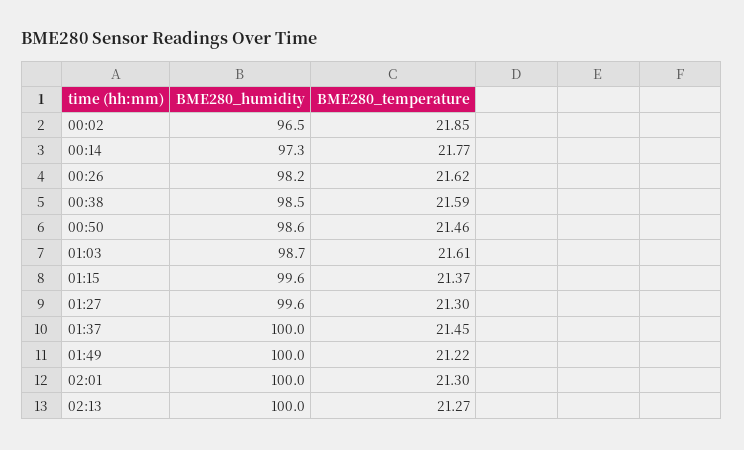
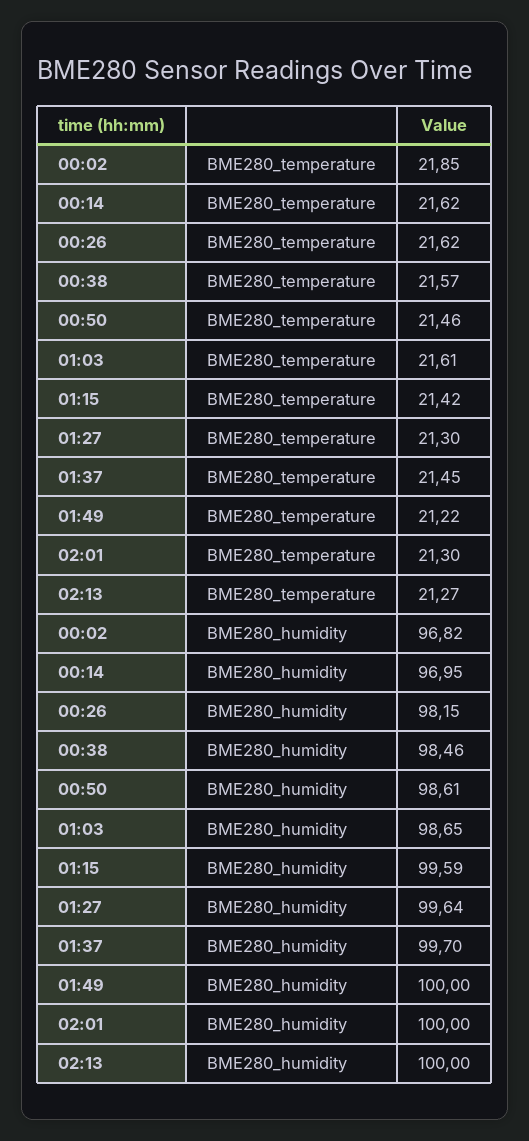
  {
    "BME280_humidity": {
-     "00:02": 96.5,
+     "00:02": 96.82,
-     "00:14": 97.3,
+     "00:14": 96.95,
      "00:26": 98.15,
      "00:38": 98.46,
      "00:50": 98.61,
      "01:03": 98.65,
      "01:15": 99.59,
      "01:27": 99.64,
-     "01:37": 100,
+     "01:37": 99.7,
      "01:49": 100,
      "02:01": 100,
      "02:13": 100
    },
    "BME280_temperature": {
      "00:02": 21.85,
-     "00:14": 21.77,
+     "00:14": 21.62,
      "00:26": 21.62,
-     "00:38": 21.59,
+     "00:38": 21.57,
      "00:50": 21.46,
      "01:03": 21.61,
-     "01:15": 21.37,
+     "01:15": 21.42,
      "01:27": 21.3,
      "01:37": 21.45,
      "01:49": 21.22,
      "02:01": 21.3,
      "02:13": 21.27
    }
  }

